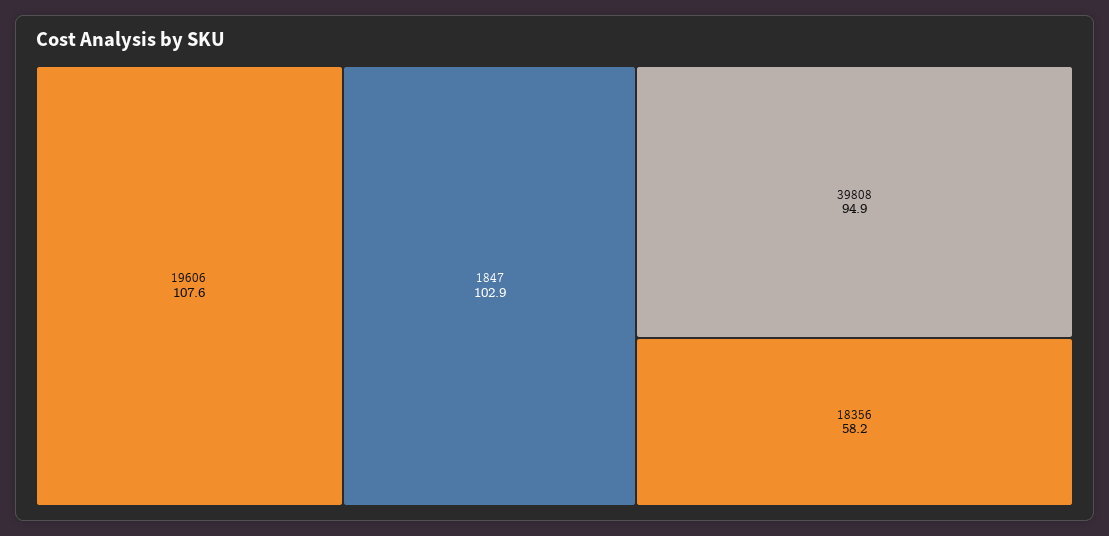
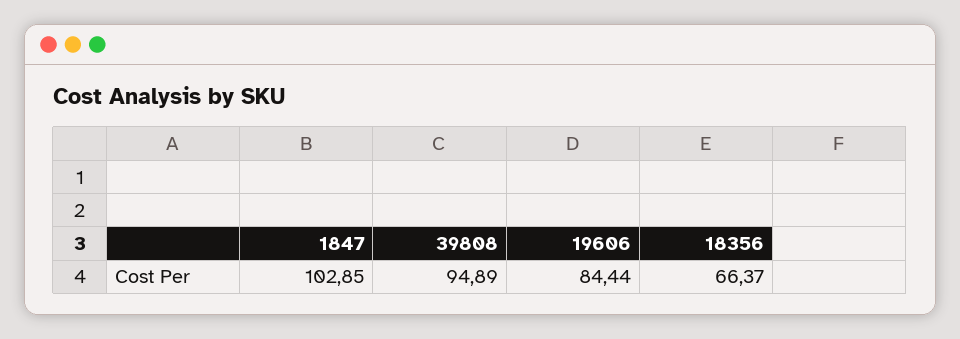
  {
-   "19606": 107.6,
+   "19606": 84.44,
    "1847": 102.85,
    "39808": 94.89,
-   "18356": 58.2
+   "18356": 66.37
  }

